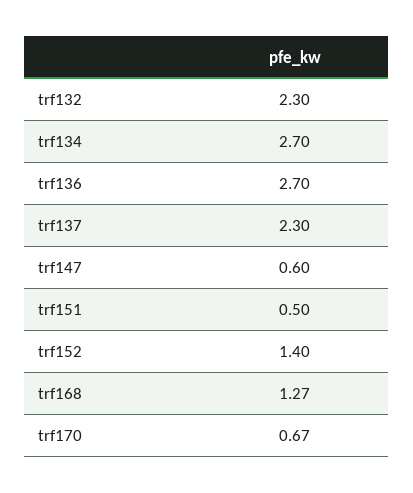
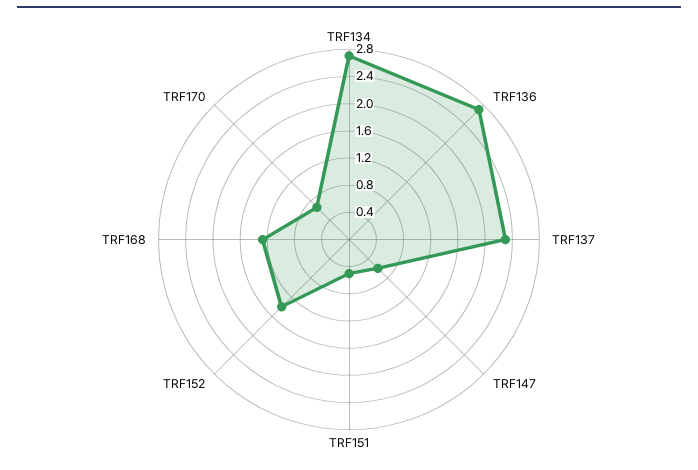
  {
-   "trf132": 2.3,
    "trf134": 2.7,
    "trf136": 2.7,
    "trf137": 2.3,
    "trf147": 0.6,
    "trf151": 0.5,
    "trf152": 1.4,
    "trf168": 1.27,
    "trf170": 0.67
  }

